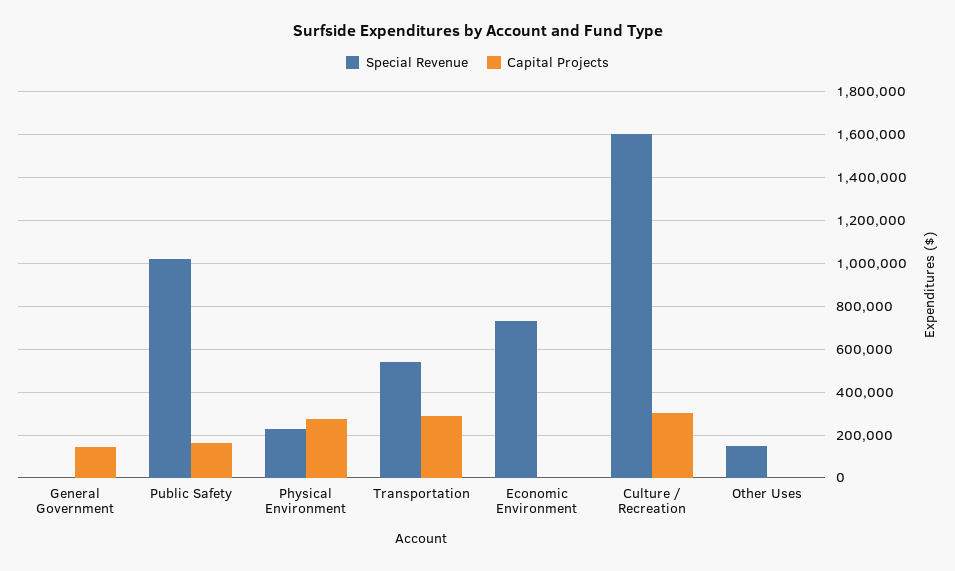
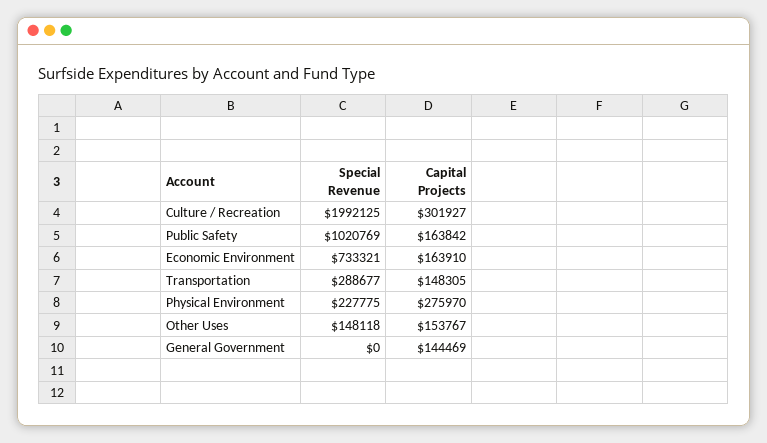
  {
    "Special Revenue": {
      "General Government": 0,
      "Public Safety": 1020769,
      "Physical Environment": 227775,
-     "Transportation": 550000,
+     "Transportation": 288677,
      "Economic Environment": 733321,
-     "Culture / Recreation": 1600000,
+     "Culture / Recreation": 1992125,
      "Other Uses": 148118
    },
    "Capital Projects": {
      "General Government": 144469,
      "Public Safety": 163842,
      "Physical Environment": 275970,
-     "Transportation": 300000,
+     "Transportation": 148305,
-     "Economic Environment": 0,
+     "Economic Environment": 163910,
      "Culture / Recreation": 301927,
-     "Other Uses": 0
+     "Other Uses": 153767
    }
  }

